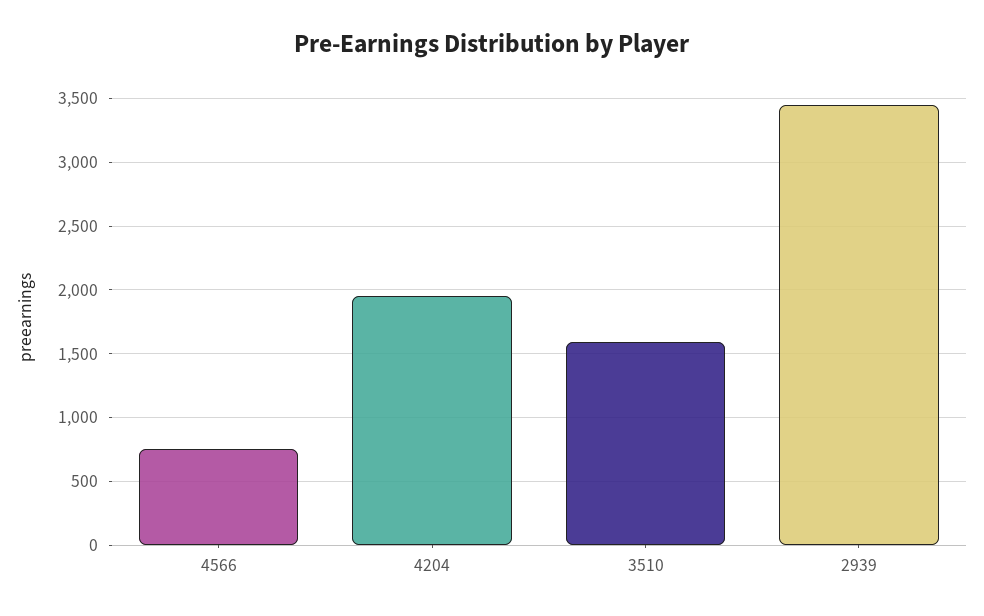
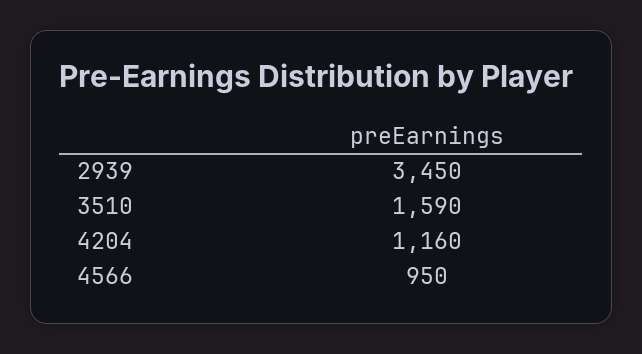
  {
-   "4566": 750,
+   "4566": 950,
-   "4204": 1950,
+   "4204": 1160,
    "3510": 1590,
    "2939": 3450
  }

